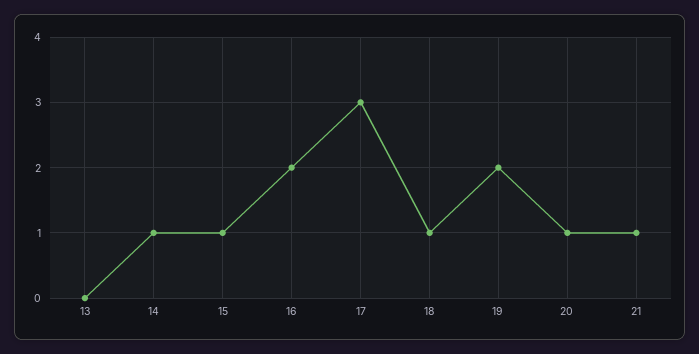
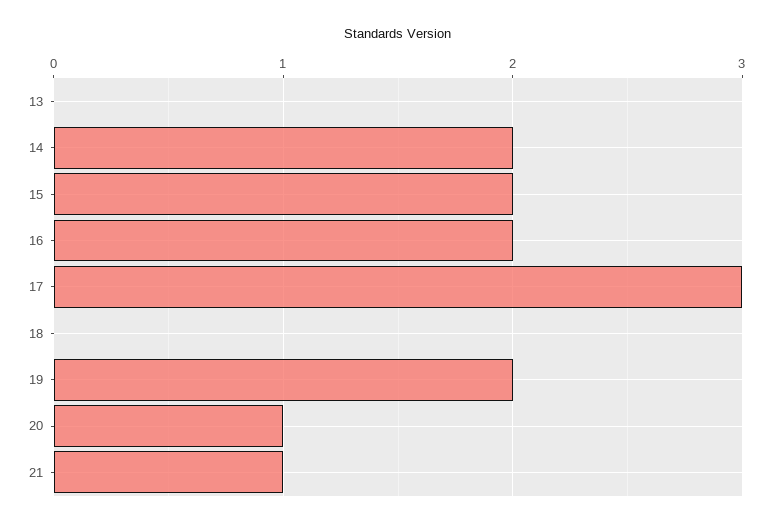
  {
    "13": 0,
-   "14": 1,
+   "14": 2,
-   "15": 1,
+   "15": 2,
    "16": 2,
    "17": 3,
-   "18": 1,
+   "18": 0,
    "19": 2,
    "20": 1,
    "21": 1
  }

